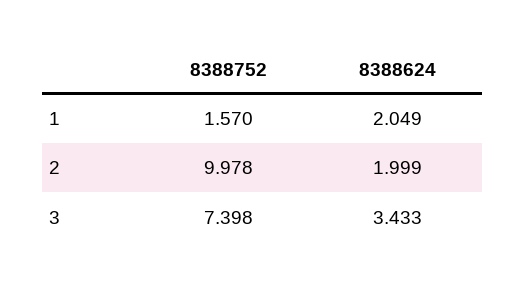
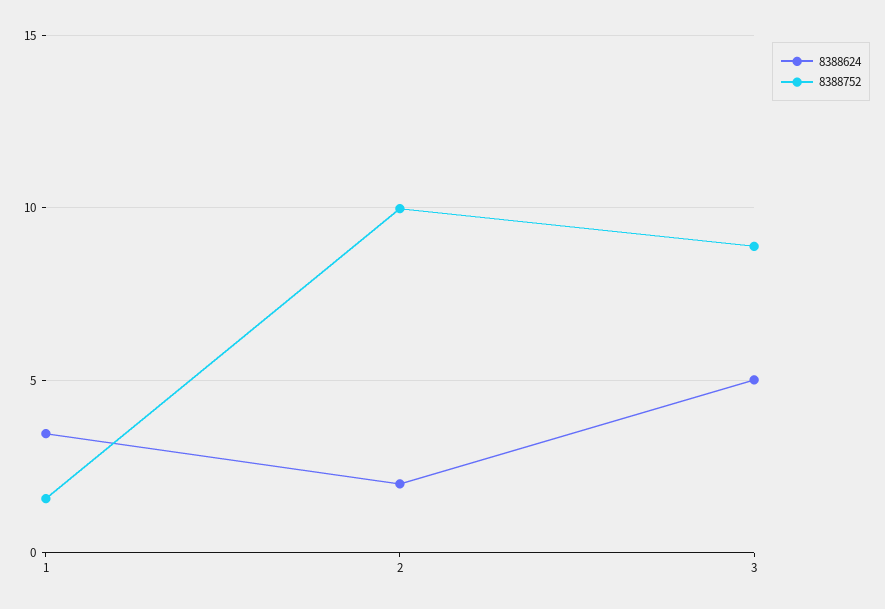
  {
    "8388752": {
      "1": 1.57,
      "2": 9.978,
-     "3": 7.398
+     "3": 9
    },
    "8388624": {
-     "1": 2.049,
+     "1": 3.5,
      "2": 1.999,
-     "3": 3.433
+     "3": 5
    }
  }

